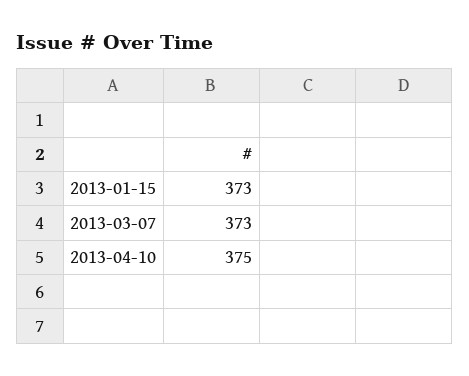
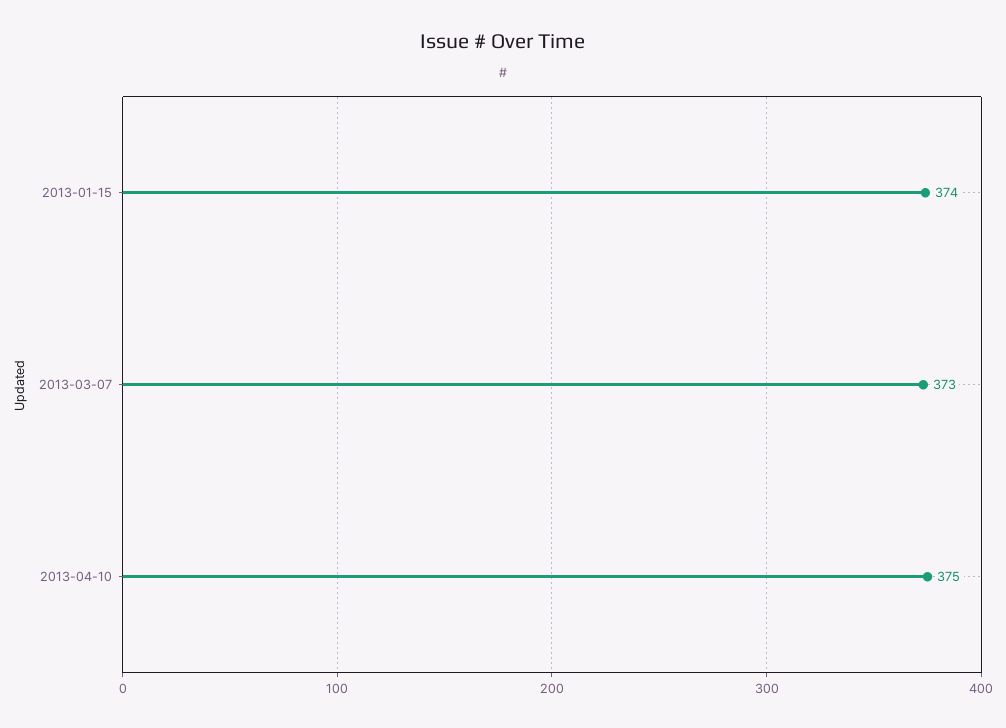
  {
-   "2013-01-15": 373,
+   "2013-01-15": 374,
    "2013-03-07": 373,
    "2013-04-10": 375
  }

